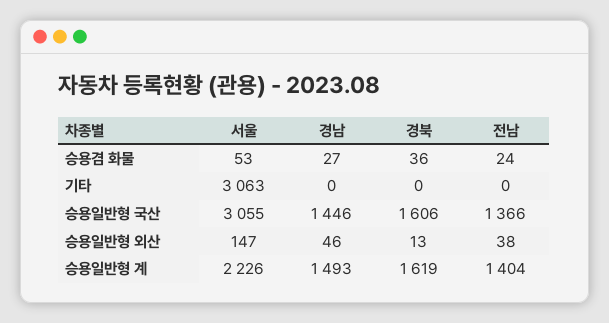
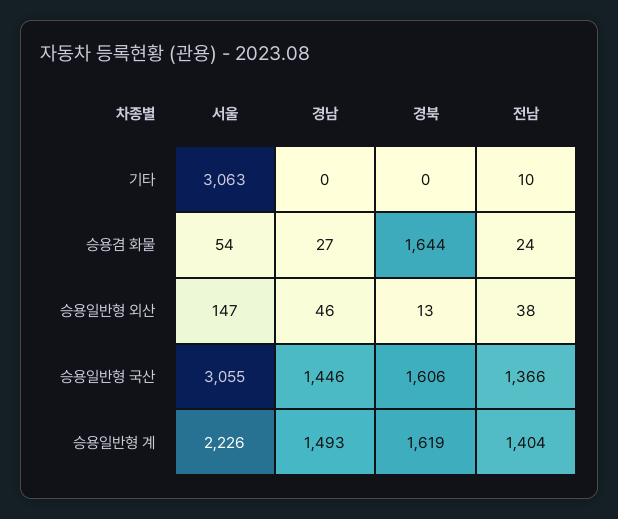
  {
    "서울": {
-     "승용겸 화물": 53,
+     "승용겸 화물": 54,
      "기타": 3063,
      "승용일반형 국산": 3055,
      "승용일반형 외산": 147,
      "승용일반형 계": 2226
    },
    "경남": {
      "승용겸 화물": 27,
      "기타": 0,
      "승용일반형 국산": 1446,
      "승용일반형 외산": 46,
      "승용일반형 계": 1493
    },
    "경북": {
-     "승용겸 화물": 36,
+     "승용겸 화물": 1644,
      "기타": 0,
      "승용일반형 국산": 1606,
      "승용일반형 외산": 13,
      "승용일반형 계": 1619
    },
    "전남": {
      "승용겸 화물": 24,
-     "기타": 0,
+     "기타": 10,
      "승용일반형 국산": 1366,
      "승용일반형 외산": 38,
      "승용일반형 계": 1404
    }
  }

